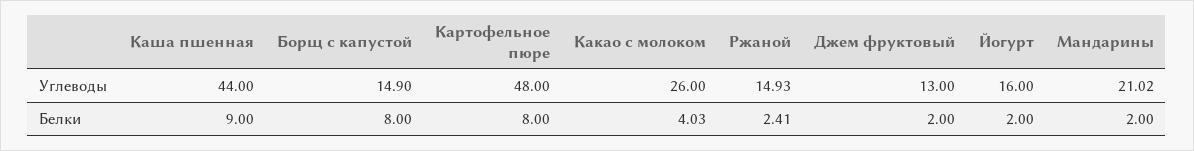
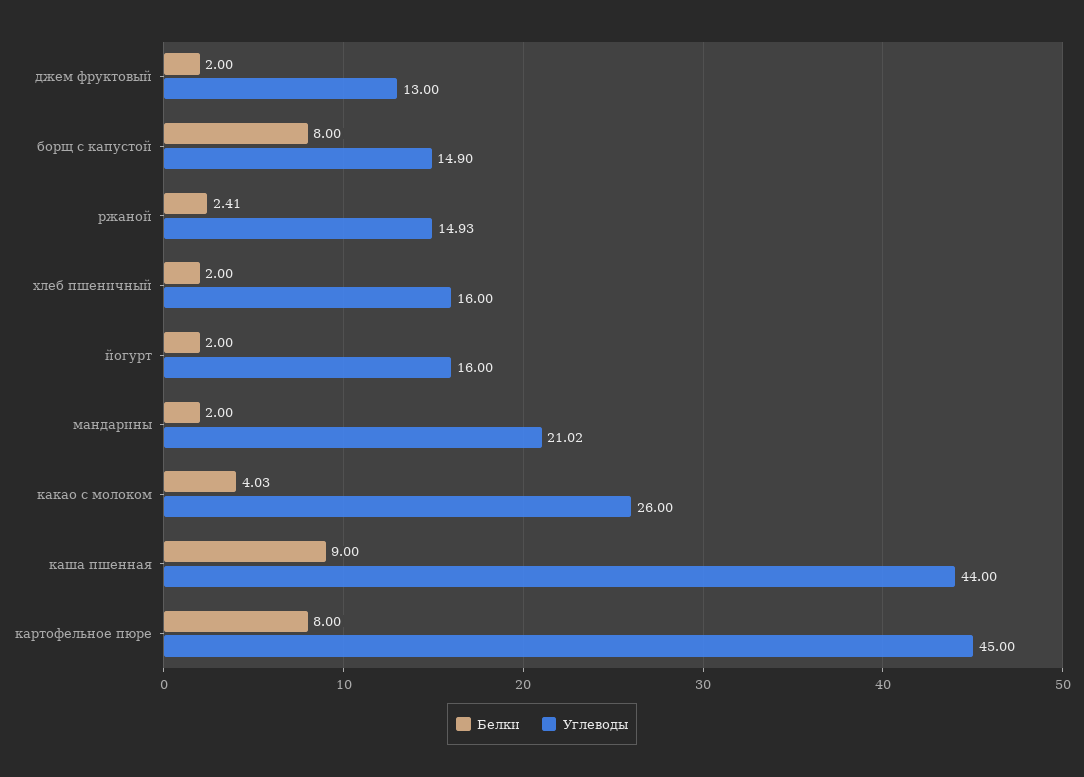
  {
    "Углеводы": {
      "Каша пшенная": 44,
      "Борщ с капустой": 14.9,
-     "Картофельное пюре": 48,
+     "Картофельное пюре": 45,
      "Какао с молоком": 26,
      "Ржаной": 14.93,
      "Джем фруктовый": 13,
      "Йогурт": 16,
-     "Мандарины": 21.02
+     "Мандарины": 21.02,
+     "хлеб пшеничный": 16
    },
    "Белки": {
      "Каша пшенная": 9,
      "Борщ с капустой": 8,
      "Картофельное пюре": 8,
      "Какао с молоком": 4.03,
      "Ржаной": 2.41,
      "Джем фруктовый": 2,
      "Йогурт": 2,
-     "Мандарины": 2
+     "Мандарины": 2,
+     "хлеб пшеничный": 2
    }
  }

